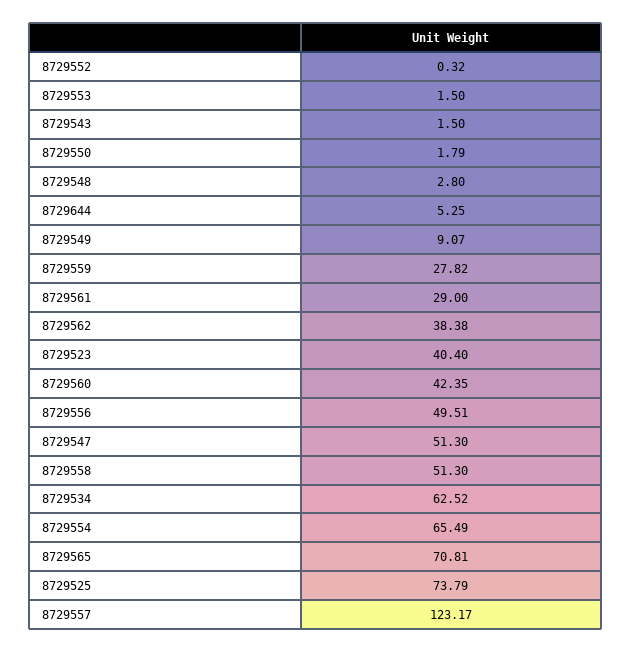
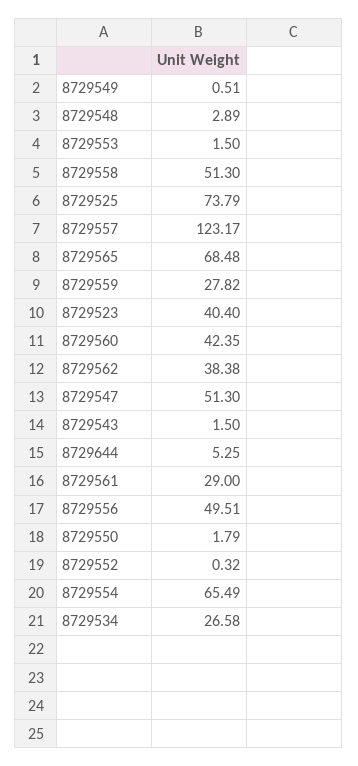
  {
    "8729552": 0.32,
    "8729553": 1.5,
    "8729543": 1.5,
    "8729550": 1.79,
-   "8729548": 2.8,
+   "8729548": 2.89,
    "8729644": 5.25,
-   "8729549": 9.07,
+   "8729549": 0.51,
    "8729559": 27.82,
    "8729561": 29,
    "8729562": 38.38,
    "8729523": 40.4,
    "8729560": 42.35,
    "8729556": 49.51,
    "8729547": 51.3,
    "8729558": 51.3,
-   "8729534": 62.52,
+   "8729534": 26.58,
    "8729554": 65.49,
-   "8729565": 70.81,
+   "8729565": 68.48,
    "8729525": 73.79,
    "8729557": 123.17
  }

